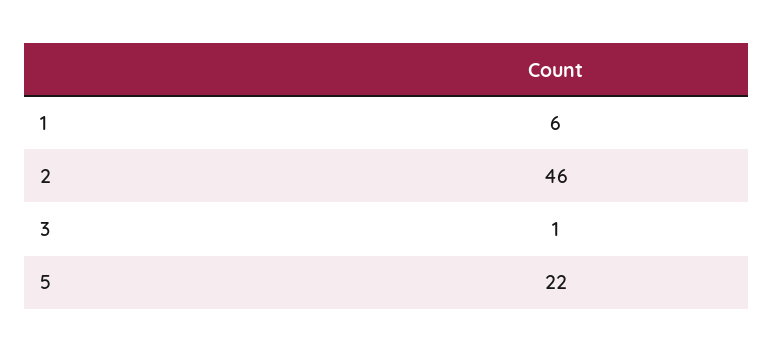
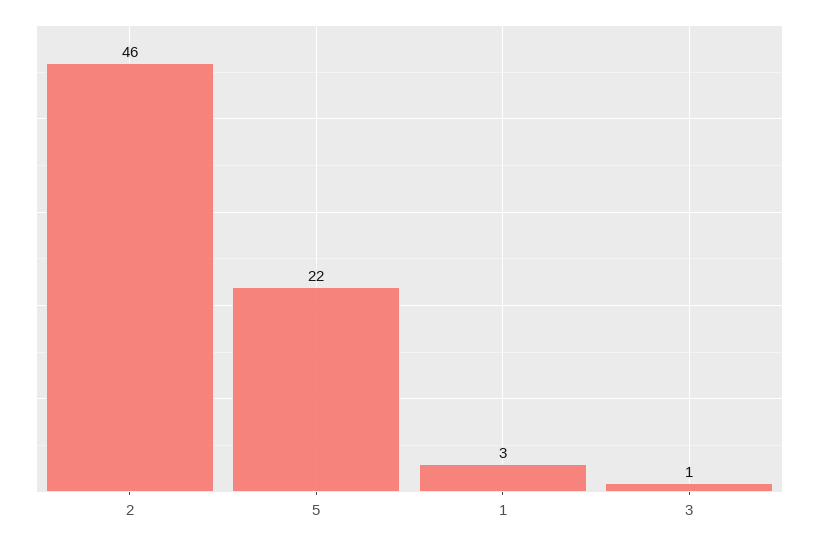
  {
-   "1": 6,
+   "1": 3,
    "2": 46,
    "3": 1,
    "5": 22
  }

